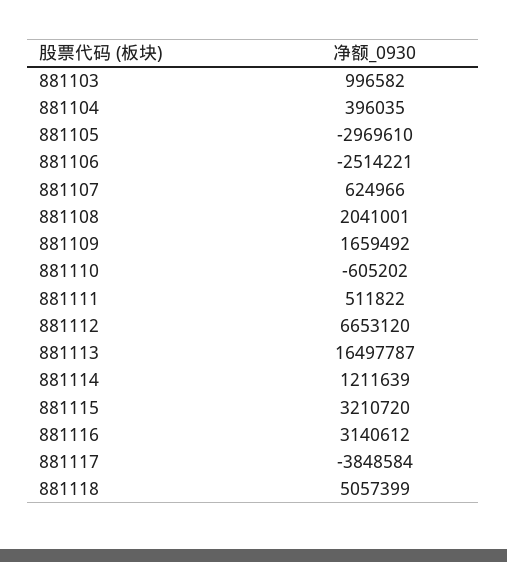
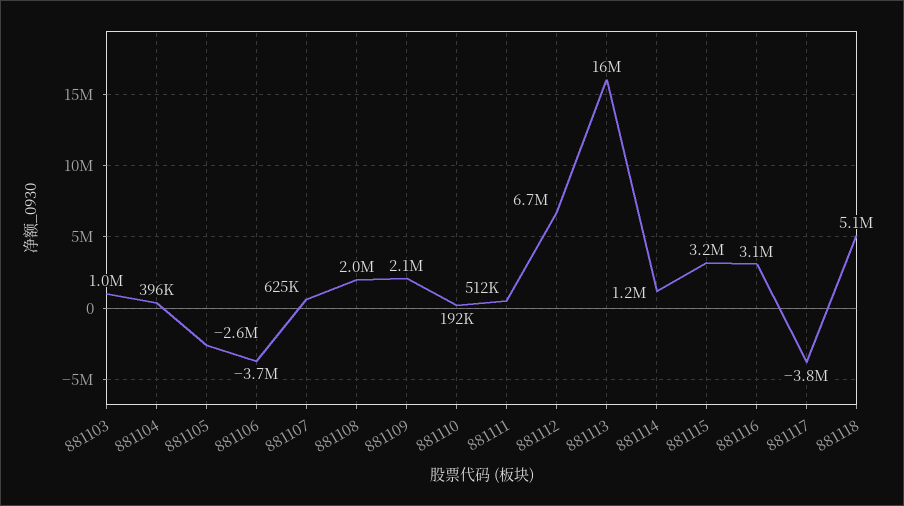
  {
    "881103": 996582,
    "881104": 396035,
-   "881105": -2969610,
+   "881105": -2600000,
-   "881106": -2514221,
+   "881106": -3700000,
    "881107": 624966,
    "881108": 2041001,
-   "881109": 1659492,
+   "881109": 2100000,
-   "881110": -605202,
+   "881110": 192000,
    "881111": 511822,
    "881112": 6653120,
    "881113": 16497787,
    "881114": 1211639,
    "881115": 3210720,
    "881116": 3140612,
    "881117": -3848584,
    "881118": 5057399
  }

